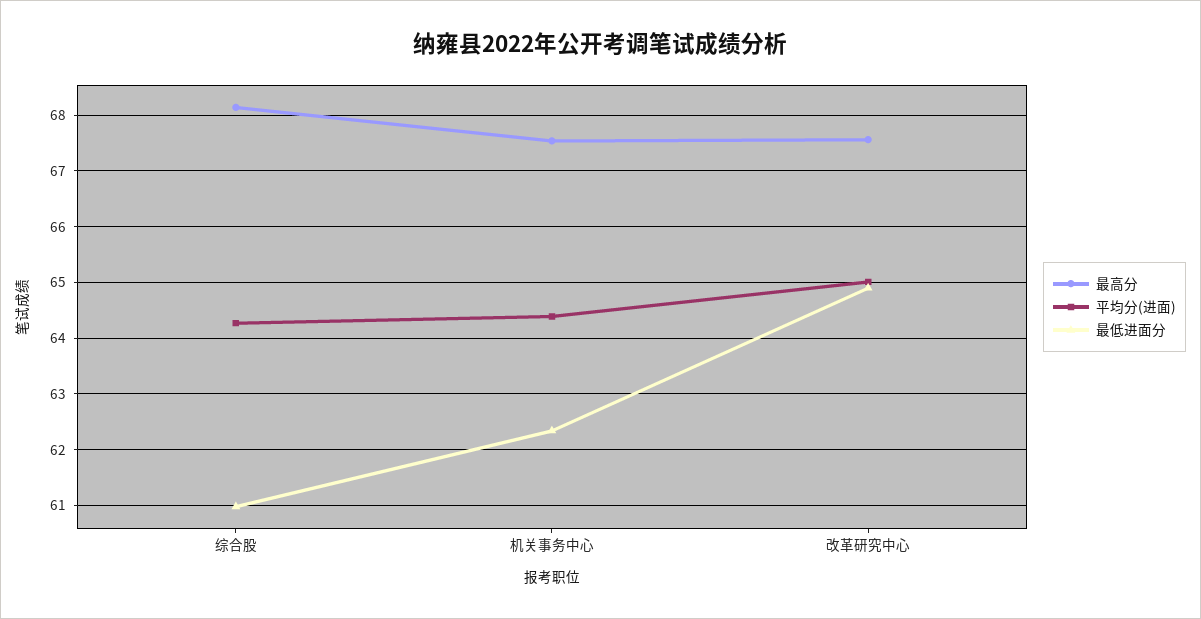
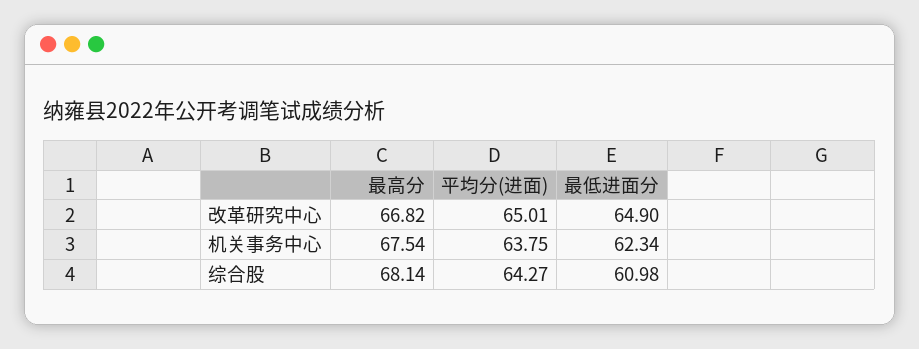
  {
    "最高分": {
      "综合股": 68.14,
      "机关事务中心": 67.54,
-     "改革研究中心": 67.6
+     "改革研究中心": 66.82
    },
    "平均分(进面)": {
      "综合股": 64.27,
-     "机关事务中心": 64.4,
+     "机关事务中心": 63.75,
      "改革研究中心": 65.01
    },
    "最低进面分": {
      "综合股": 60.98,
      "机关事务中心": 62.34,
      "改革研究中心": 64.9
    }
  }

